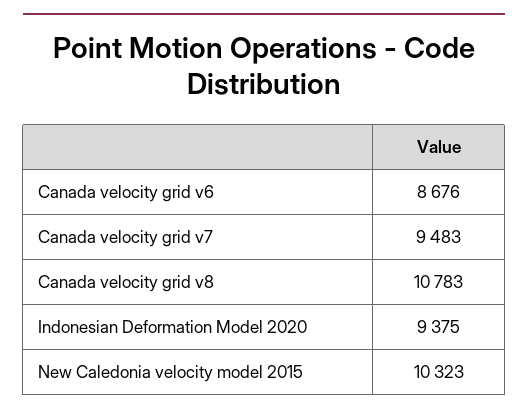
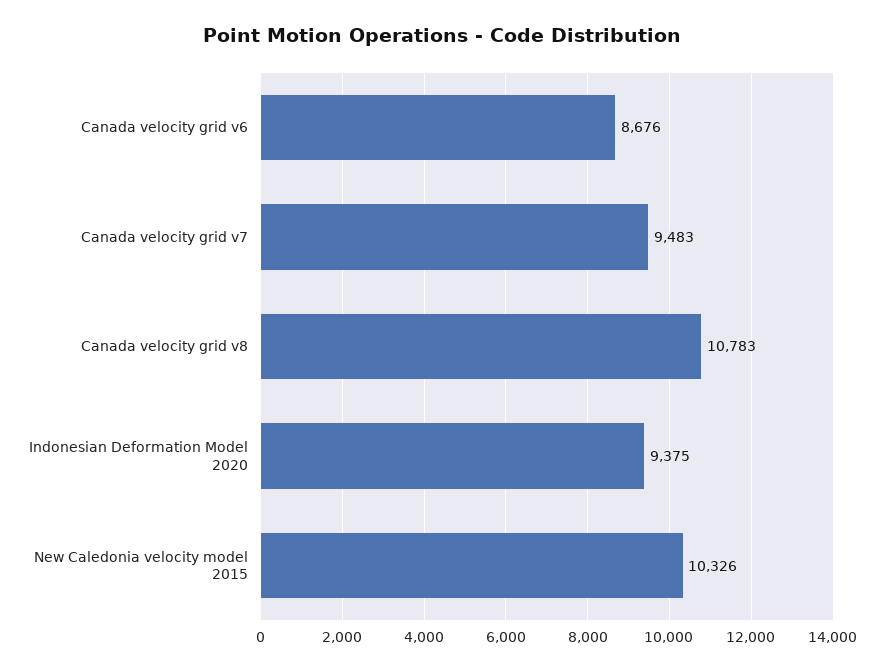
  {
    "Canada velocity grid v6": 8676,
    "Canada velocity grid v7": 9483,
    "Canada velocity grid v8": 10783,
    "Indonesian Deformation Model 2020": 9375,
-   "New Caledonia velocity model 2015": 10323
+   "New Caledonia velocity model 2015": 10326
  }

